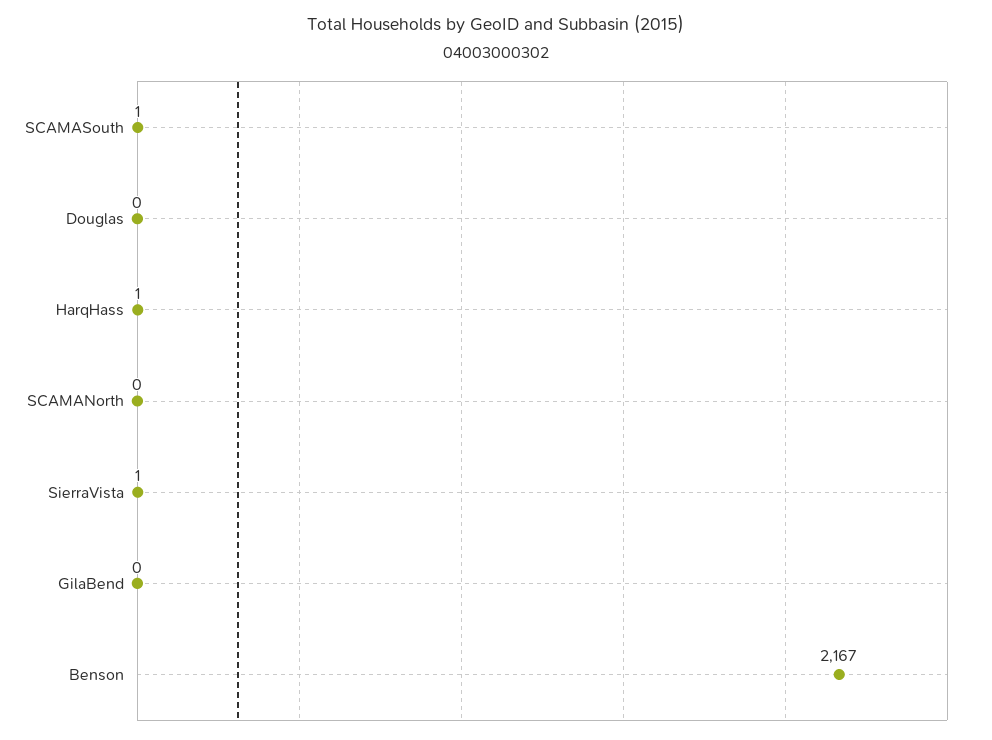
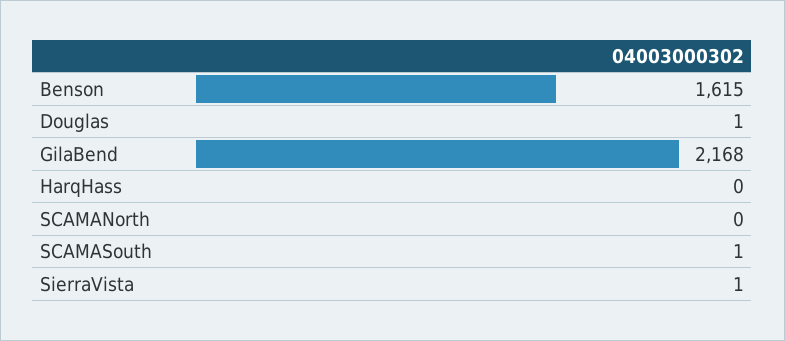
  {
    "SCAMASouth": 1,
-   "Douglas": 0,
+   "Douglas": 1,
-   "HarqHass": 1,
+   "HarqHass": 0,
    "SCAMANorth": 0,
    "SierraVista": 1,
-   "GilaBend": 0,
+   "GilaBend": 2168,
-   "Benson": 2167
+   "Benson": 1615
  }

